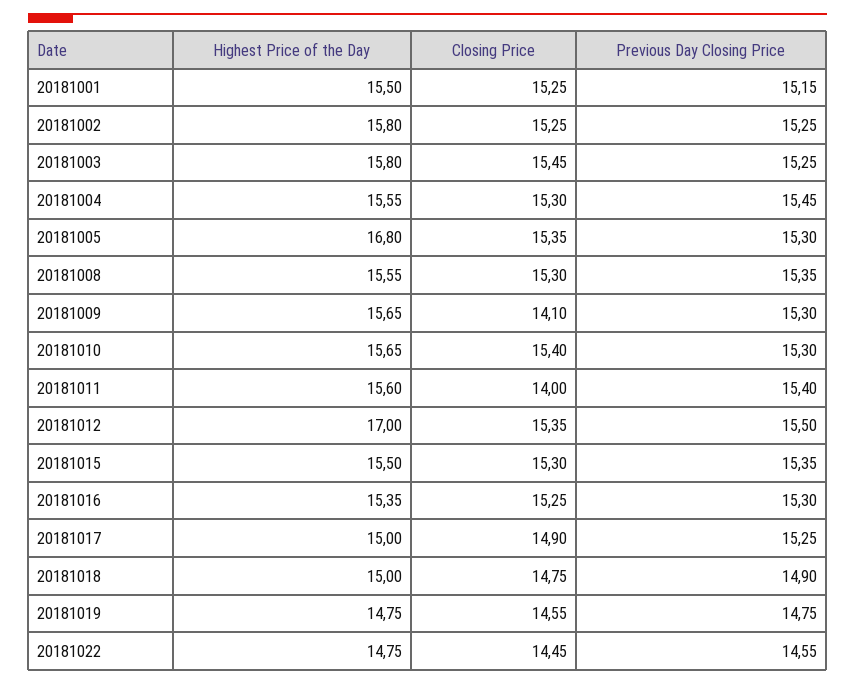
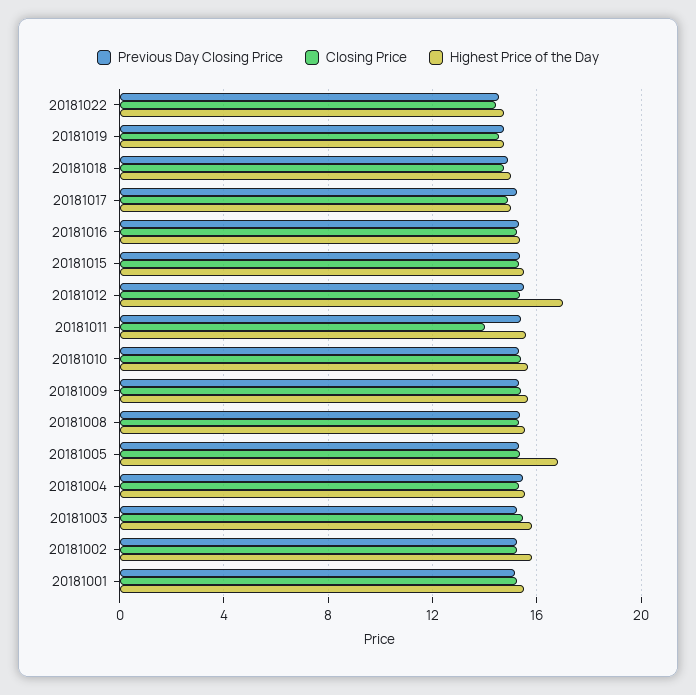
  {
    "Highest Price of the Day": {
      "20181001": 15.5,
      "20181002": 15.8,
      "20181003": 15.8,
      "20181004": 15.55,
      "20181005": 16.8,
      "20181008": 15.55,
      "20181009": 15.65,
      "20181010": 15.65,
      "20181011": 15.6,
      "20181012": 17,
      "20181015": 15.5,
      "20181016": 15.35,
      "20181017": 15,
      "20181018": 15,
      "20181019": 14.75,
      "20181022": 14.75
    },
    "Closing Price": {
      "20181001": 15.25,
      "20181002": 15.25,
      "20181003": 15.45,
      "20181004": 15.3,
      "20181005": 15.35,
      "20181008": 15.3,
-     "20181009": 14.1,
+     "20181009": 15.5,
      "20181010": 15.4,
      "20181011": 14,
      "20181012": 15.35,
      "20181015": 15.3,
      "20181016": 15.25,
      "20181017": 14.9,
      "20181018": 14.75,
      "20181019": 14.55,
      "20181022": 14.45
    },
    "Previous Day Closing Price": {
      "20181001": 15.15,
      "20181002": 15.25,
      "20181003": 15.25,
      "20181004": 15.45,
      "20181005": 15.3,
      "20181008": 15.35,
      "20181009": 15.3,
      "20181010": 15.3,
      "20181011": 15.4,
      "20181012": 15.5,
      "20181015": 15.35,
      "20181016": 15.3,
      "20181017": 15.25,
      "20181018": 14.9,
      "20181019": 14.75,
      "20181022": 14.55
    }
  }

